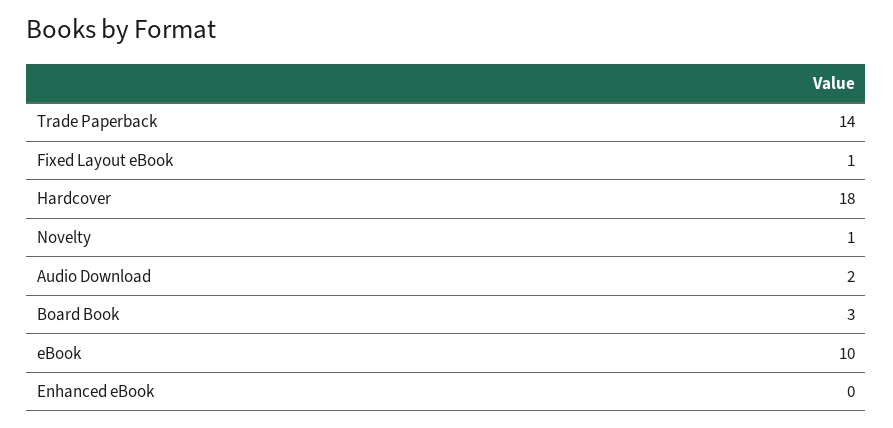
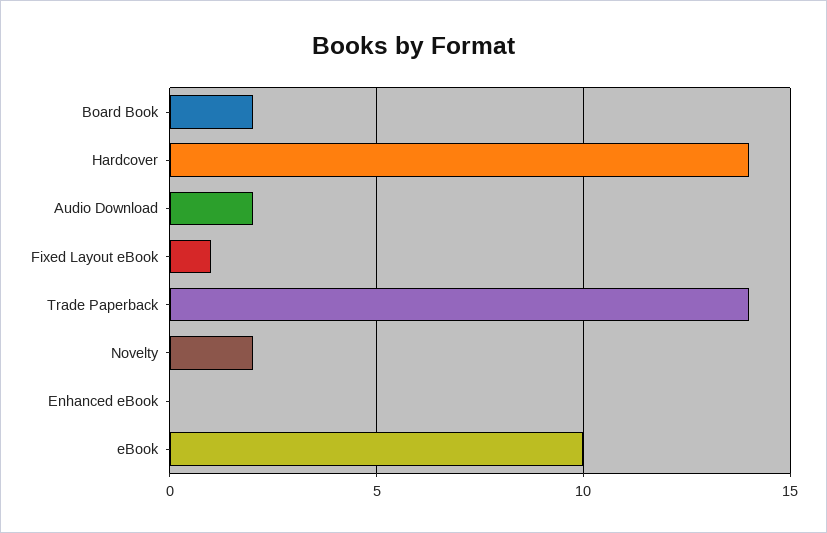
  {
    "Trade Paperback": 14,
    "Fixed Layout eBook": 1,
-   "Hardcover": 18,
+   "Hardcover": 14,
-   "Novelty": 1,
+   "Novelty": 2,
    "Audio Download": 2,
-   "Board Book": 3,
+   "Board Book": 2,
    "eBook": 10,
    "Enhanced eBook": 0
  }

